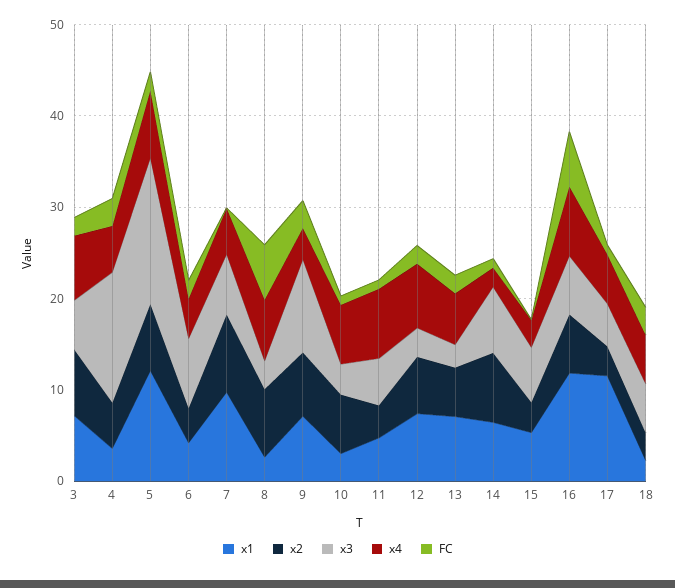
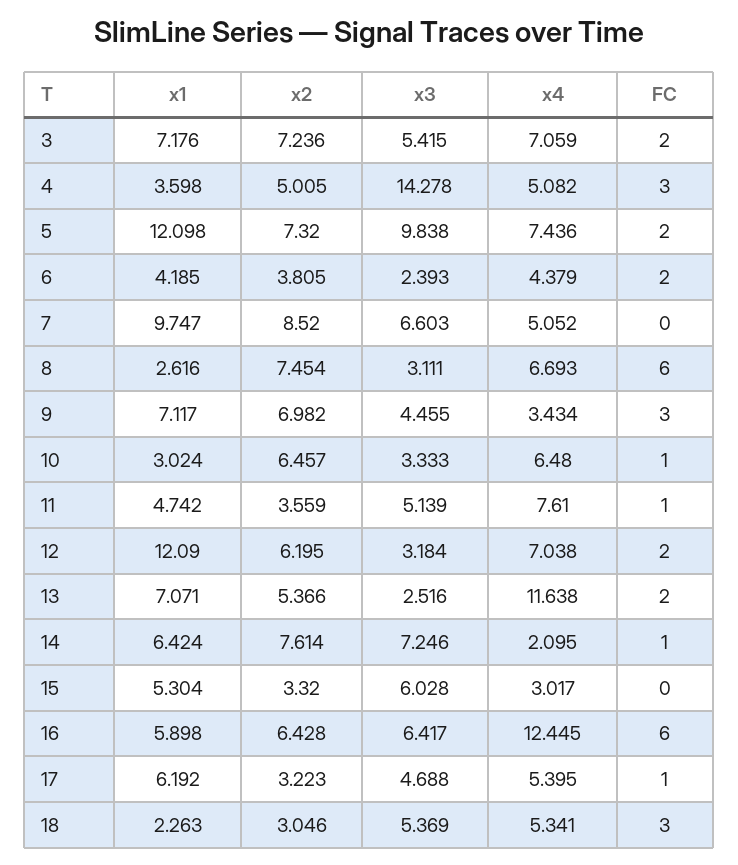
  {
    "x1": {
      "3": 7.176,
      "4": 3.598,
      "5": 12.098,
      "6": 4.185,
      "7": 9.747,
      "8": 2.616,
      "9": 7.117,
      "10": 3.024,
      "11": 4.742,
-     "12": 8,
+     "12": 12.09,
      "13": 7.071,
      "14": 6.424,
      "15": 5.304,
-     "16": 12,
+     "16": 5.898,
-     "17": 12,
+     "17": 6.192,
      "18": 2.263
    },
    "x2": {
      "3": 7.236,
      "4": 5.005,
      "5": 7.32,
      "6": 3.805,
      "7": 8.52,
      "8": 7.454,
      "9": 6.982,
      "10": 6.457,
      "11": 3.559,
      "12": 6.195,
      "13": 5.366,
      "14": 7.614,
      "15": 3.32,
      "16": 6.428,
      "17": 3.223,
      "18": 3.046
    },
    "x3": {
      "3": 5.415,
      "4": 14.278,
-     "5": 16,
+     "5": 9.838,
-     "6": 8,
+     "6": 2.393,
      "7": 6.603,
      "8": 3.111,
-     "9": 10,
+     "9": 4.455,
      "10": 3.333,
      "11": 5.139,
      "12": 3.184,
      "13": 2.516,
      "14": 7.246,
      "15": 6.028,
      "16": 6.417,
      "17": 4.688,
      "18": 5.369
    },
    "x4": {
      "3": 7.059,
      "4": 5.082,
      "5": 7.436,
      "6": 4.379,
      "7": 5.052,
      "8": 6.693,
      "9": 3.434,
      "10": 6.48,
      "11": 7.61,
      "12": 7.038,
-     "13": 6,
+     "13": 11.638,
      "14": 2.095,
      "15": 3.017,
-     "16": 8,
+     "16": 12.445,
      "17": 5.395,
      "18": 5.341
    },
    "FC": {
      "3": 2,
      "4": 3,
      "5": 2,
      "6": 2,
      "7": 0,
      "8": 6,
      "9": 3,
      "10": 1,
      "11": 1,
      "12": 2,
      "13": 2,
      "14": 1,
      "15": 0,
      "16": 6,
      "17": 1,
      "18": 3
    }
  }

